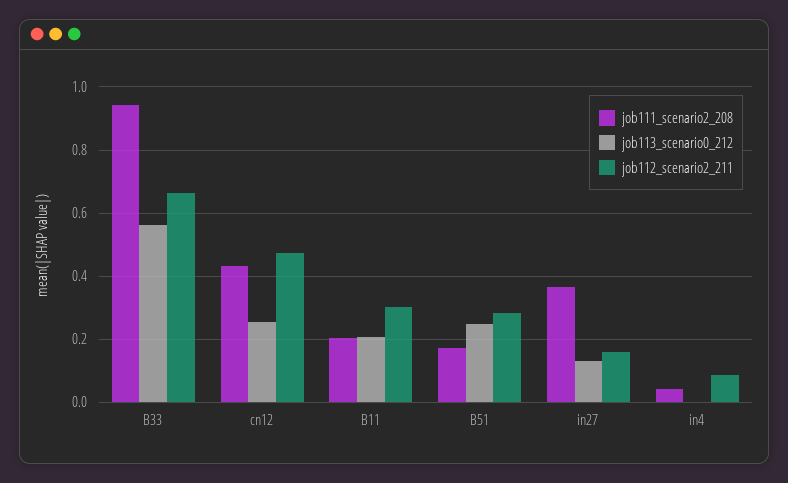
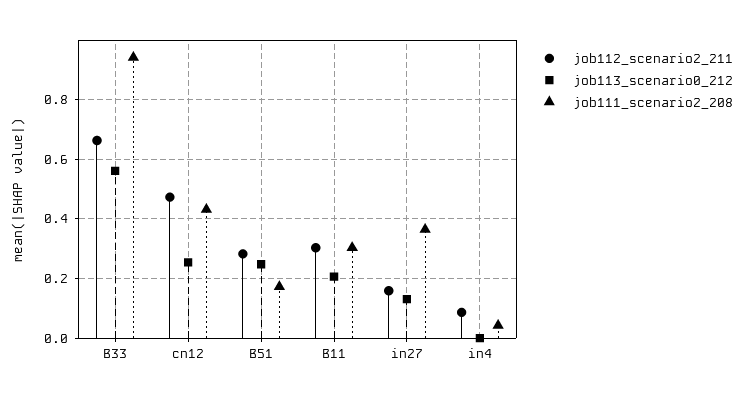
  {
    "job111_scenario2_208": {
      "B33": 0.94,
      "cn12": 0.44,
-     "B11": 0.2,
+     "B11": 0.3,
      "B51": 0.18,
      "in27": 0.36,
      "in4": 0.04
    },
    "job113_scenario0_212": {
      "B33": 0.56,
      "cn12": 0.26,
      "B11": 0.2,
      "B51": 0.24,
      "in27": 0.14,
      "in4": 0
    },
    "job112_scenario2_211": {
      "B33": 0.66,
      "cn12": 0.48,
      "B11": 0.3,
      "B51": 0.28,
      "in27": 0.16,
      "in4": 0.08
    }
  }

